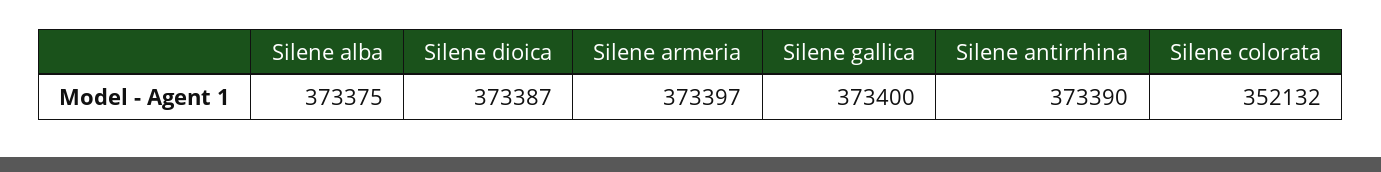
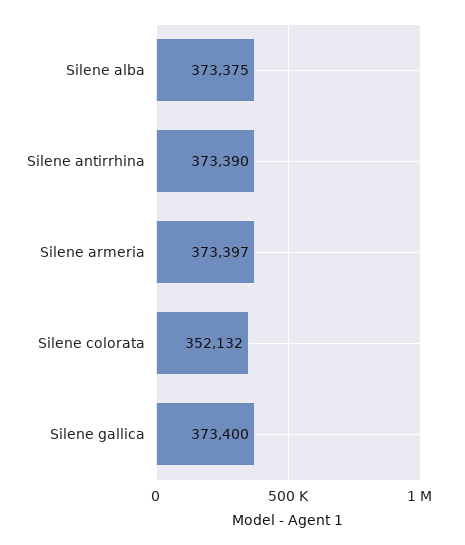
  {
    "Silene alba": 373375,
-   "Silene dioica": 373387,
    "Silene armeria": 373397,
    "Silene gallica": 373400,
    "Silene antirrhina": 373390,
    "Silene colorata": 352132
  }

